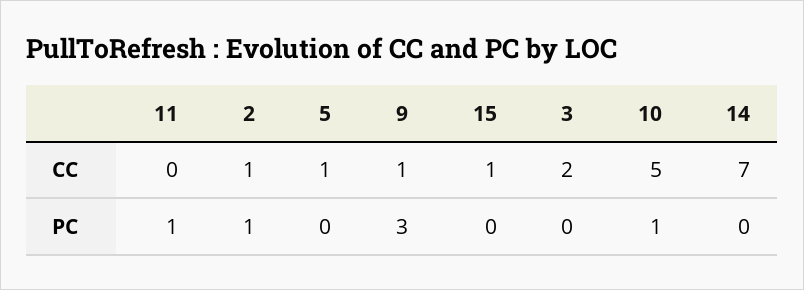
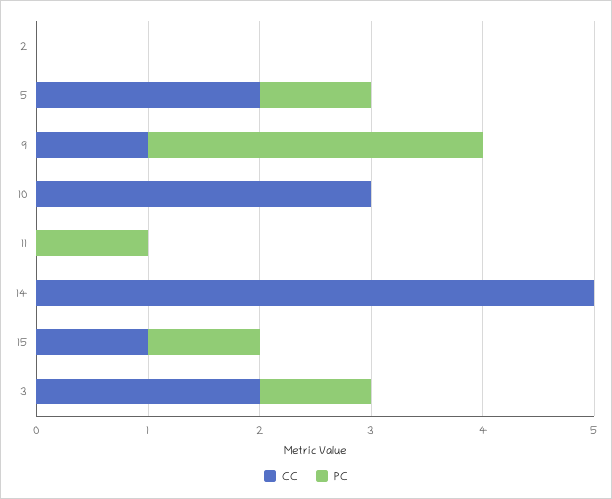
  {
    "CC": {
      "11": 0,
-     "2": 1,
+     "2": 0,
-     "5": 1,
+     "5": 2,
      "9": 1,
      "15": 1,
      "3": 2,
-     "10": 5,
+     "10": 3,
-     "14": 7
+     "14": 5
    },
    "PC": {
      "11": 1,
-     "2": 1,
+     "2": 0,
-     "5": 0,
+     "5": 1,
      "9": 3,
-     "15": 0,
+     "15": 1,
-     "3": 0,
+     "3": 1,
-     "10": 1,
+     "10": 0,
      "14": 0
    }
  }

